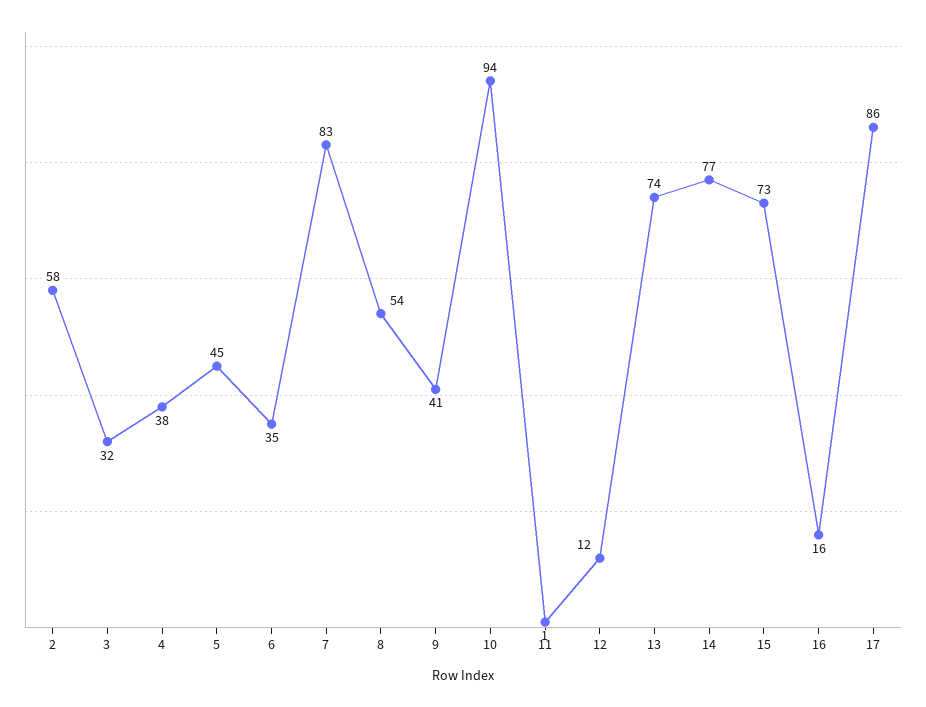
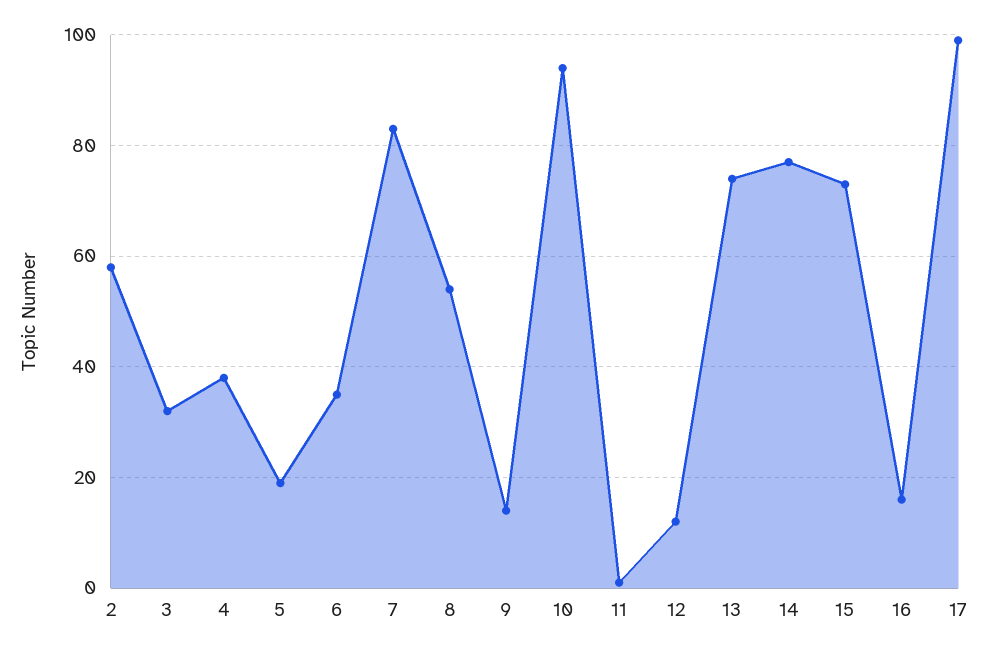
  {
    "2": 58,
    "3": 32,
    "4": 38,
-   "5": 45,
+   "5": 20,
    "6": 35,
    "7": 83,
    "8": 54,
-   "9": 41,
+   "9": 15,
    "10": 94,
    "11": 1,
    "12": 12,
    "13": 74,
    "14": 77,
    "15": 73,
    "16": 16,
-   "17": 86
+   "17": 100
  }

